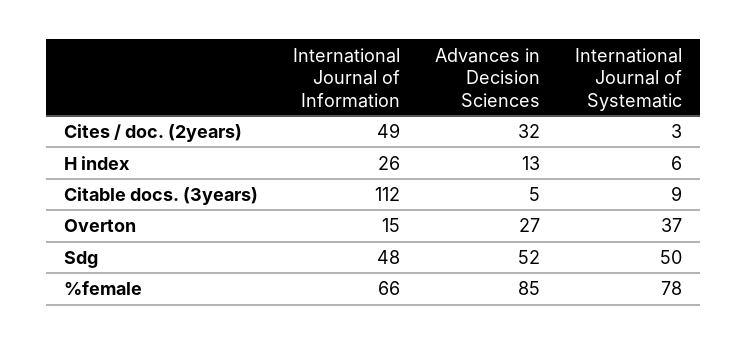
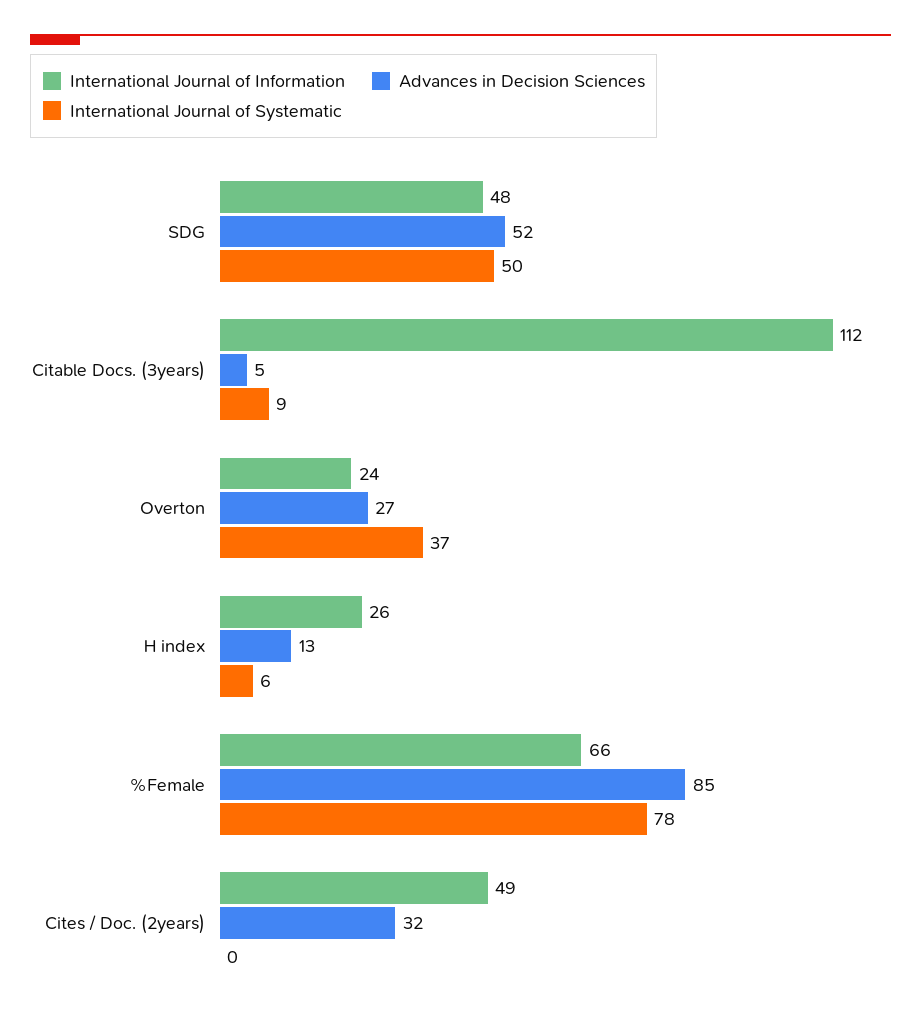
  {
    "International Journal of Information": {
      "Cites / doc. (2years)": 49,
      "H index": 26,
      "Citable docs. (3years)": 112,
-     "Overton": 15,
+     "Overton": 24,
      "Sdg": 48,
      "%female": 66
    },
    "Advances in Decision Sciences": {
      "Cites / doc. (2years)": 32,
      "H index": 13,
      "Citable docs. (3years)": 5,
      "Overton": 27,
      "Sdg": 52,
      "%female": 85
    },
    "International Journal of Systematic": {
-     "Cites / doc. (2years)": 3,
+     "Cites / doc. (2years)": 0,
      "H index": 6,
      "Citable docs. (3years)": 9,
      "Overton": 37,
      "Sdg": 50,
      "%female": 78
    }
  }

